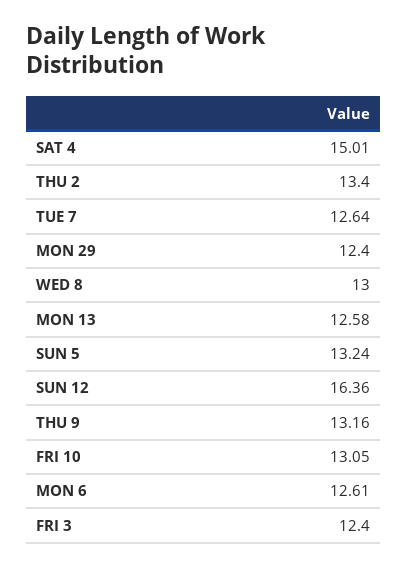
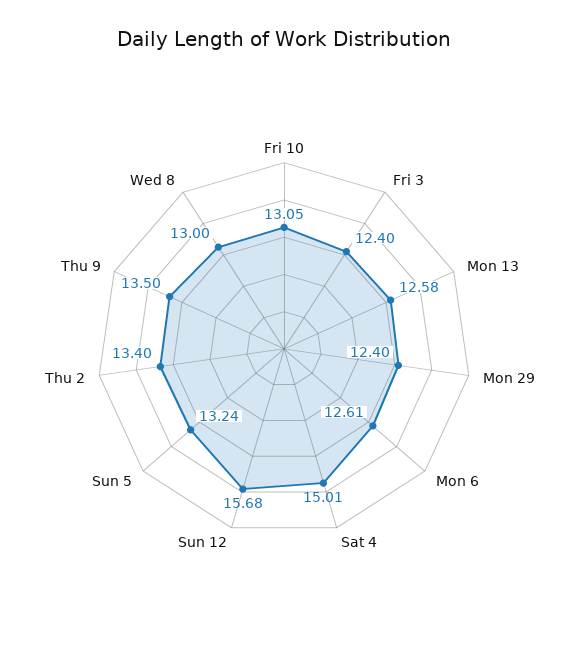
  {
    "SAT 4": 15.01,
    "THU 2": 13.4,
-   "TUE 7": 12.64,
    "MON 29": 12.4,
    "WED 8": 13,
    "MON 13": 12.58,
    "SUN 5": 13.24,
-   "SUN 12": 16.36,
+   "SUN 12": 15.68,
-   "THU 9": 13.16,
+   "THU 9": 13.5,
    "FRI 10": 13.05,
    "MON 6": 12.61,
    "FRI 3": 12.4
  }

